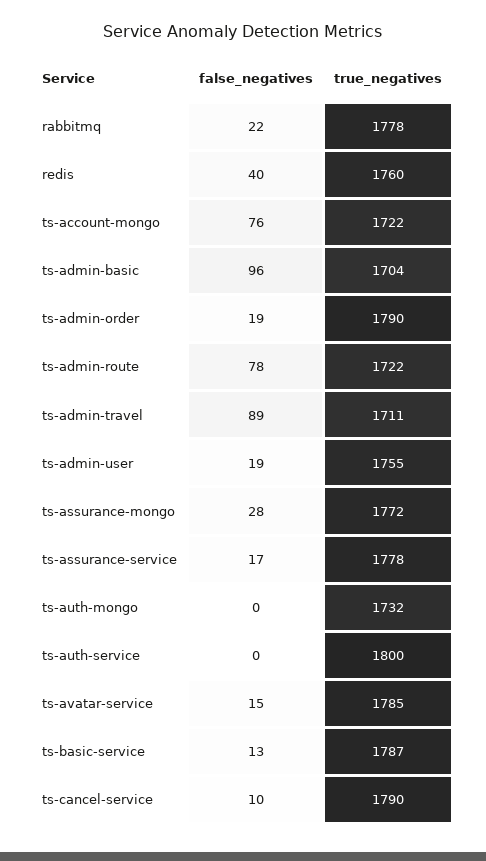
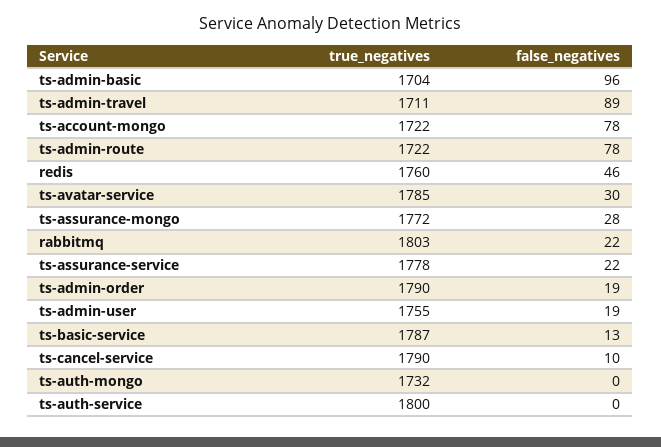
  {
    "false_negatives": {
      "rabbitmq": 22,
-     "redis": 40,
+     "redis": 46,
-     "ts-account-mongo": 76,
+     "ts-account-mongo": 78,
      "ts-admin-basic": 96,
      "ts-admin-order": 19,
      "ts-admin-route": 78,
      "ts-admin-travel": 89,
      "ts-admin-user": 19,
      "ts-assurance-mongo": 28,
-     "ts-assurance-service": 17,
+     "ts-assurance-service": 22,
      "ts-auth-mongo": 0,
      "ts-auth-service": 0,
-     "ts-avatar-service": 15,
+     "ts-avatar-service": 30,
      "ts-basic-service": 13,
      "ts-cancel-service": 10
    },
    "true_negatives": {
-     "rabbitmq": 1778,
+     "rabbitmq": 1803,
      "redis": 1760,
      "ts-account-mongo": 1722,
      "ts-admin-basic": 1704,
      "ts-admin-order": 1790,
      "ts-admin-route": 1722,
      "ts-admin-travel": 1711,
      "ts-admin-user": 1755,
      "ts-assurance-mongo": 1772,
      "ts-assurance-service": 1778,
      "ts-auth-mongo": 1732,
      "ts-auth-service": 1800,
      "ts-avatar-service": 1785,
      "ts-basic-service": 1787,
      "ts-cancel-service": 1790
    }
  }

